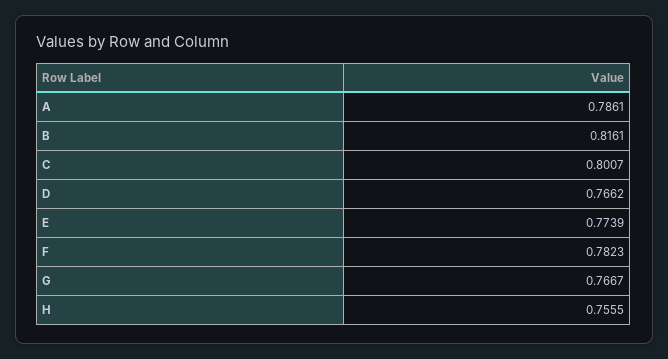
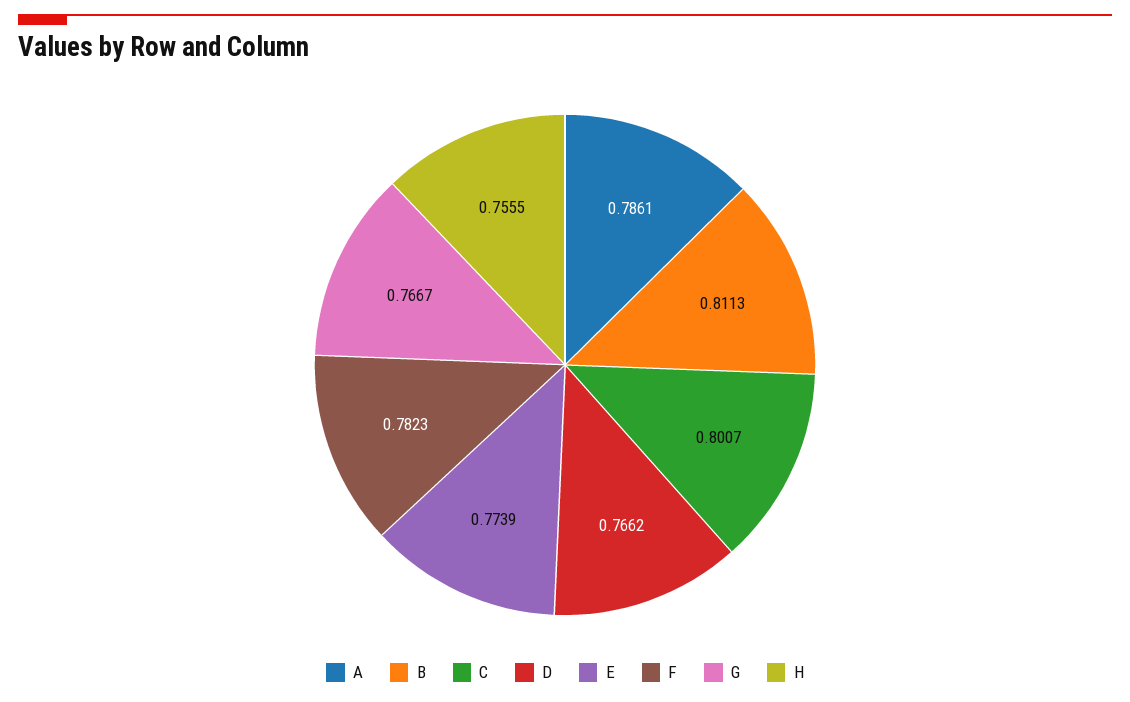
  {
    "A": 0.7861,
-   "B": 0.8161,
+   "B": 0.8113,
    "C": 0.8007,
    "D": 0.7662,
    "E": 0.7739,
    "F": 0.7823,
    "G": 0.7667,
    "H": 0.7555
  }

